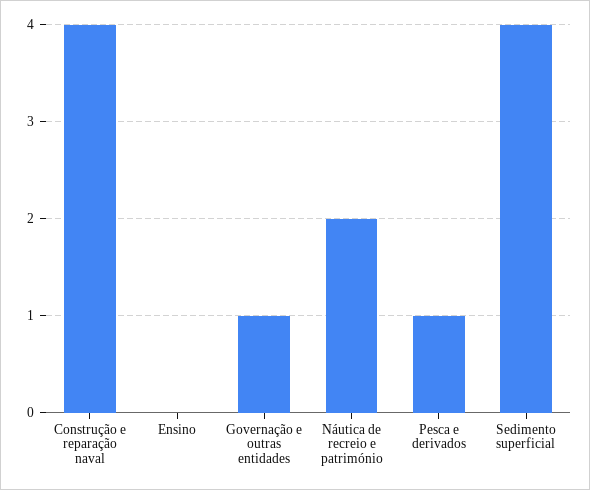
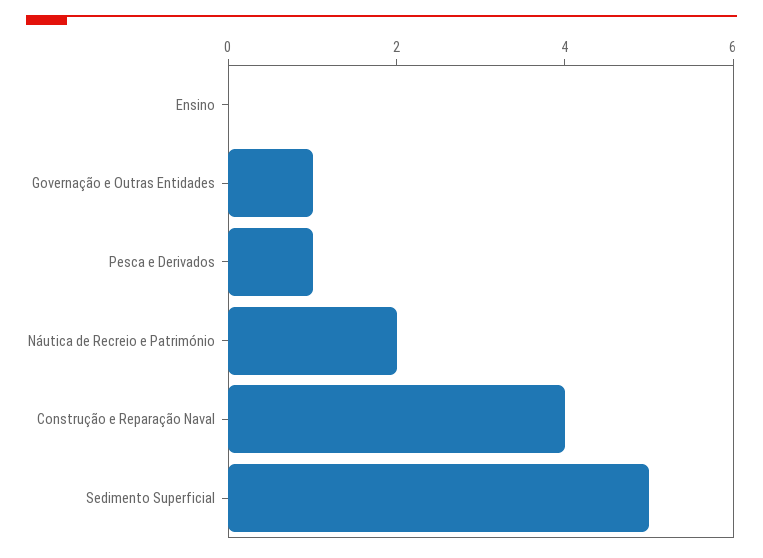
  {
    "Construção e reparação naval": 4,
    "Ensino": 0,
    "Governação e outras entidades": 1,
    "Náutica de recreio e património": 2,
    "Pesca e derivados": 1,
-   "Sedimento superficial": 4
+   "Sedimento superficial": 5
  }

